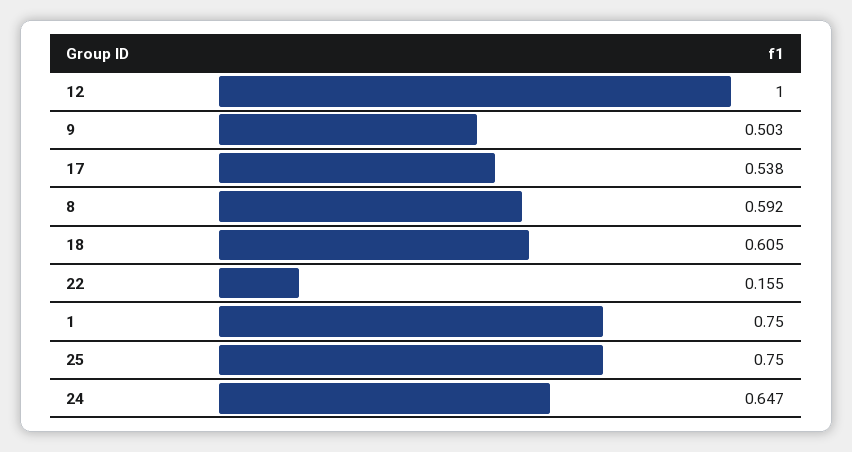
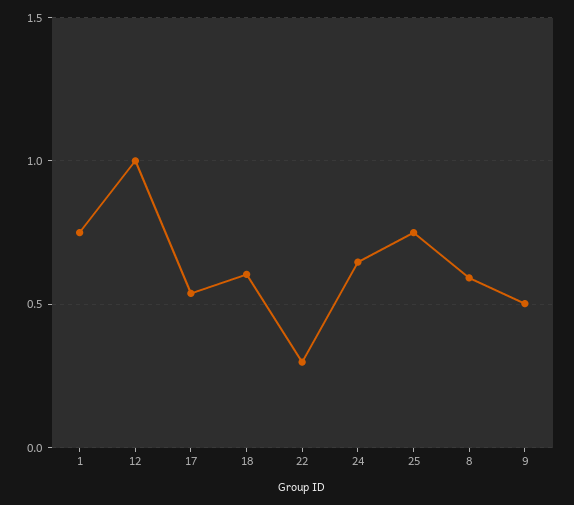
  {
    "12": 1,
    "9": 0.503,
    "17": 0.538,
    "8": 0.592,
    "18": 0.605,
-   "22": 0.155,
+   "22": 0.3,
    "1": 0.75,
    "25": 0.75,
    "24": 0.647
  }

